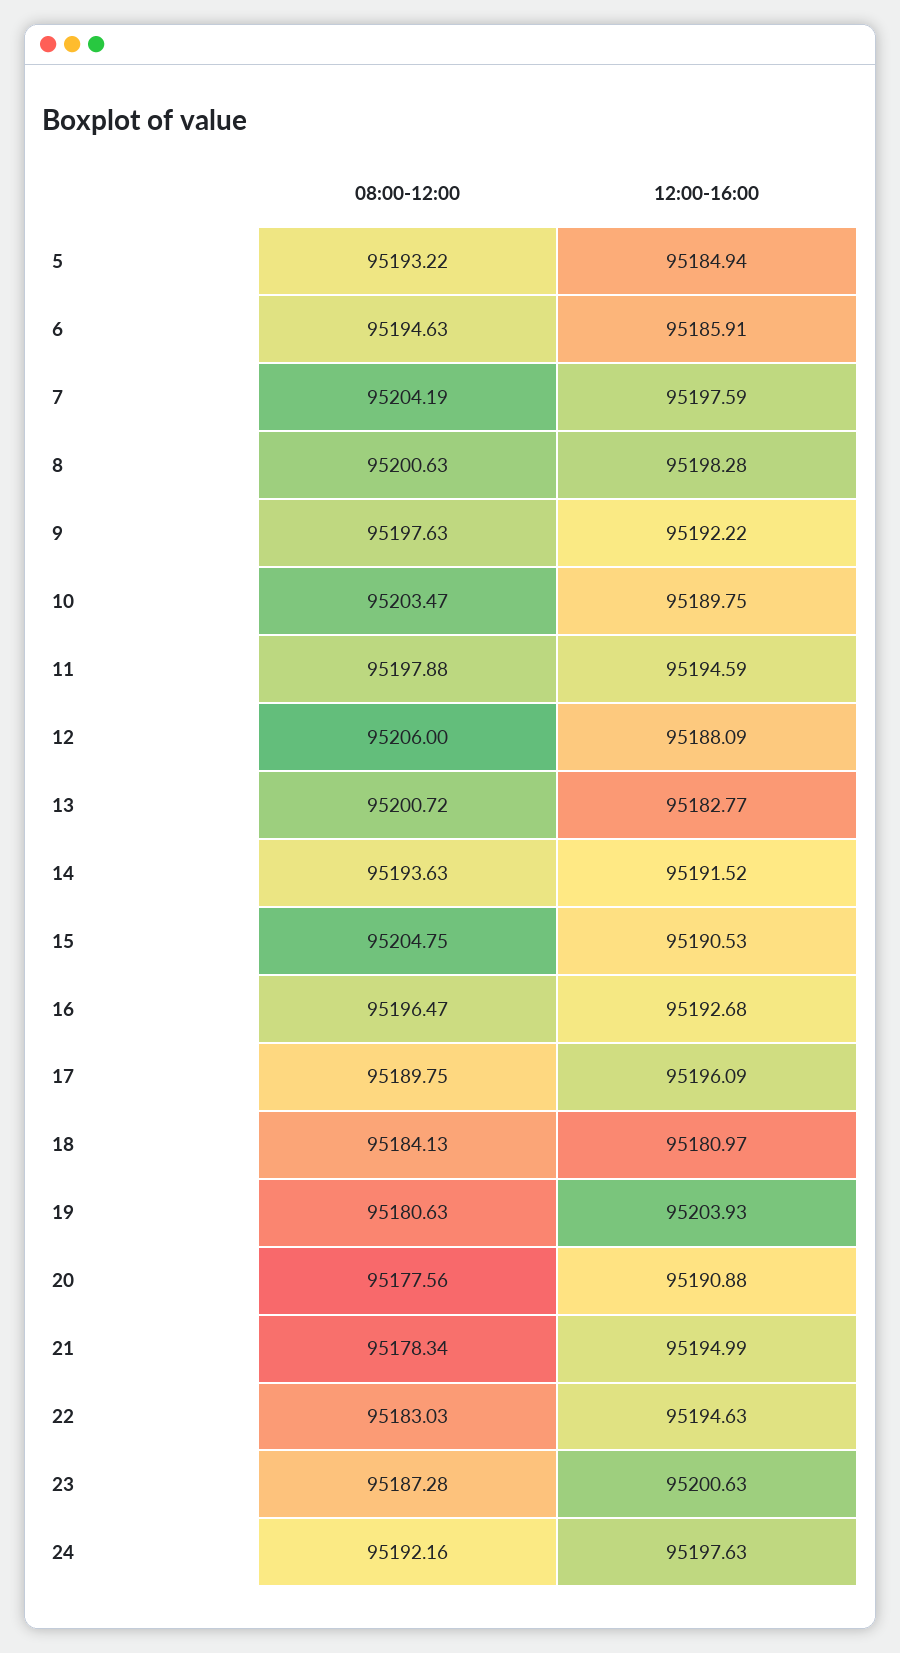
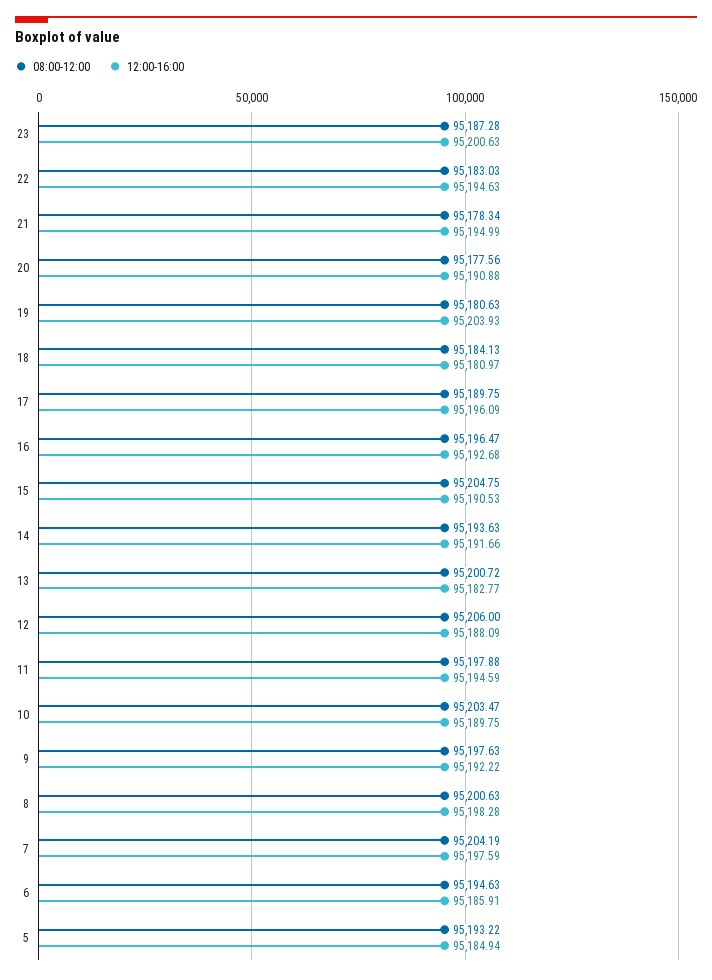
  {
    "08:00-12:00": {
      "5": 95193.22,
      "6": 95194.63,
      "7": 95204.19,
      "8": 95200.63,
      "9": 95197.63,
      "10": 95203.47,
      "11": 95197.88,
      "12": 95206,
      "13": 95200.72,
      "14": 95193.63,
      "15": 95204.75,
      "16": 95196.47,
      "17": 95189.75,
      "18": 95184.13,
      "19": 95180.63,
      "20": 95177.56,
      "21": 95178.34,
      "22": 95183.03,
-     "23": 95187.28,
+     "23": 95187.28
-     "24": 95192.16
    },
    "12:00-16:00": {
      "5": 95184.94,
      "6": 95185.91,
      "7": 95197.59,
      "8": 95198.28,
      "9": 95192.22,
      "10": 95189.75,
      "11": 95194.59,
      "12": 95188.09,
      "13": 95182.77,
-     "14": 95191.52,
+     "14": 95191.66,
      "15": 95190.53,
      "16": 95192.68,
      "17": 95196.09,
      "18": 95180.97,
      "19": 95203.93,
      "20": 95190.88,
      "21": 95194.99,
      "22": 95194.63,
-     "23": 95200.63,
+     "23": 95200.63
-     "24": 95197.63
    }
  }

